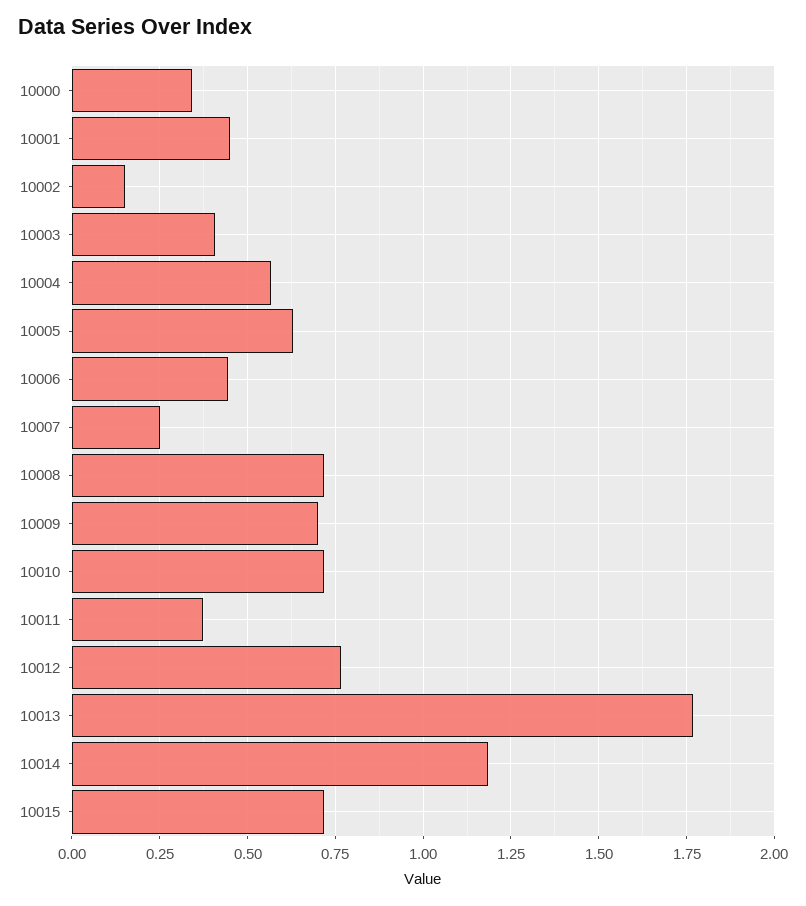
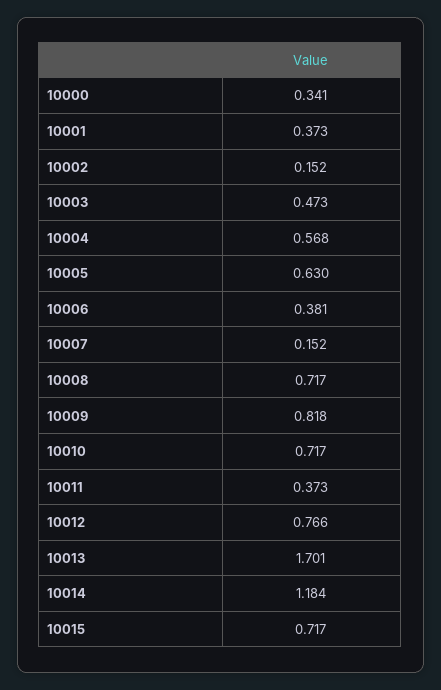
  {
    "10000": 0.341,
-   "10001": 0.45,
+   "10001": 0.373,
    "10002": 0.152,
-   "10003": 0.4,
+   "10003": 0.473,
    "10004": 0.568,
    "10005": 0.63,
-   "10006": 0.45,
+   "10006": 0.381,
-   "10007": 0.25,
+   "10007": 0.152,
    "10008": 0.717,
-   "10009": 0.7,
+   "10009": 0.818,
    "10010": 0.717,
    "10011": 0.373,
    "10012": 0.766,
-   "10013": 1.775,
+   "10013": 1.701,
    "10014": 1.184,
    "10015": 0.717
  }

